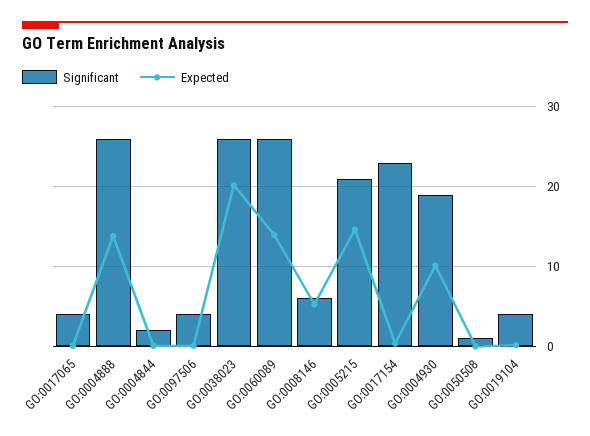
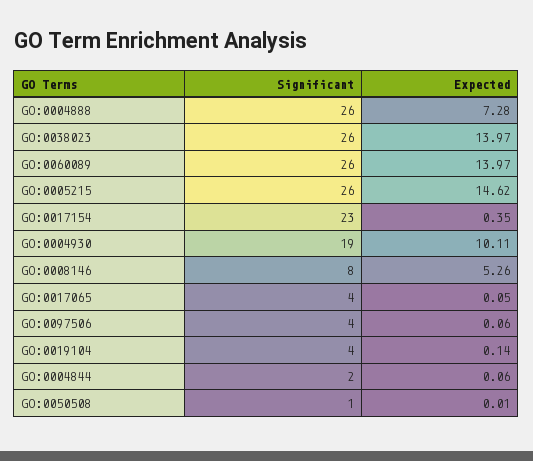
  {
    "Significant": {
      "GO:0017065": 4,
      "GO:0004888": 26,
      "GO:0004844": 2,
      "GO:0097506": 4,
      "GO:0038023": 26,
      "GO:0060089": 26,
-     "GO:0008146": 6,
+     "GO:0008146": 8,
-     "GO:0005215": 21,
+     "GO:0005215": 26,
      "GO:0017154": 23,
      "GO:0004930": 19,
      "GO:0050508": 1,
      "GO:0019104": 4
    },
    "Expected": {
      "GO:0017065": 0.05,
-     "GO:0004888": 14,
+     "GO:0004888": 7.28,
      "GO:0004844": 0.06,
      "GO:0097506": 0.06,
-     "GO:0038023": 20,
+     "GO:0038023": 13.97,
      "GO:0060089": 13.97,
      "GO:0008146": 5.26,
      "GO:0005215": 14.62,
      "GO:0017154": 0.35,
      "GO:0004930": 10.11,
      "GO:0050508": 0.01,
      "GO:0019104": 0.14
    }
  }

